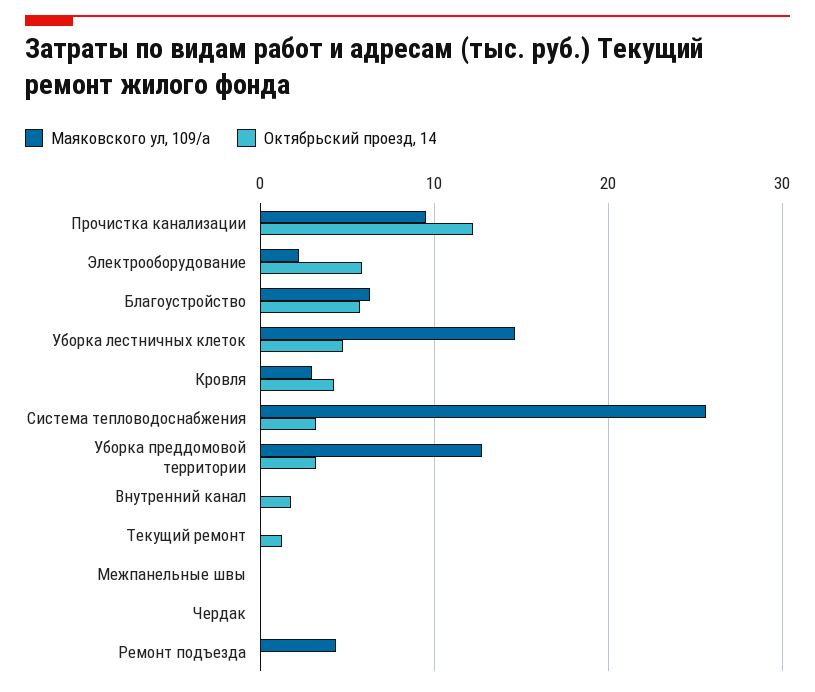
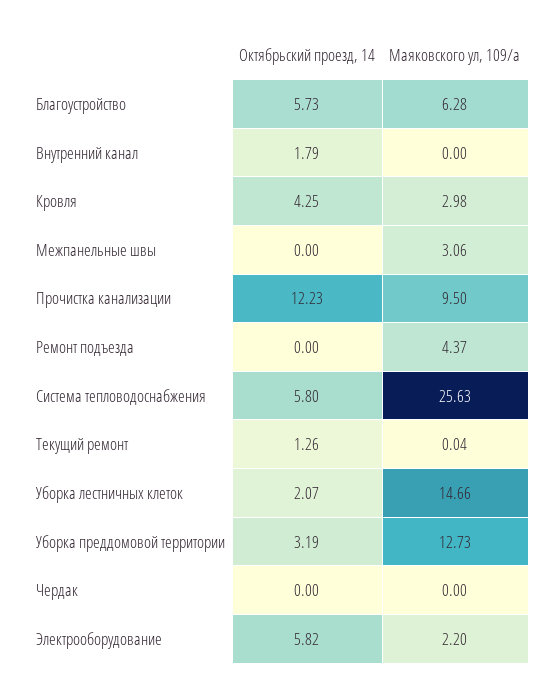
  {
    "Маяковского ул, 109/а": {
      "Прочистка канализации": 9.5,
      "Электрооборудование": 2.2,
      "Благоустройство": 6.28,
      "Уборка лестничных клеток": 14.66,
      "Кровля": 2.98,
      "Система тепловодоснабжения": 25.63,
      "Уборка преддомовой территории": 12.73,
      "Внутренний канал": 0,
      "Текущий ремонт": 0.04,
-     "Межпанельные швы": 0,
+     "Межпанельные швы": 3.06,
      "Чердак": 0,
      "Ремонт подъезда": 4.37
    },
    "Октябрьский проезд, 14": {
      "Прочистка канализации": 12.23,
      "Электрооборудование": 5.82,
      "Благоустройство": 5.73,
-     "Уборка лестничных клеток": 5,
+     "Уборка лестничных клеток": 2.07,
      "Кровля": 4.25,
-     "Система тепловодоснабжения": 3,
+     "Система тепловодоснабжения": 5.8,
      "Уборка преддомовой территории": 3.19,
      "Внутренний канал": 1.79,
      "Текущий ремонт": 1.26,
      "Межпанельные швы": 0,
      "Чердак": 0,
      "Ремонт подъезда": 0
    }
  }

